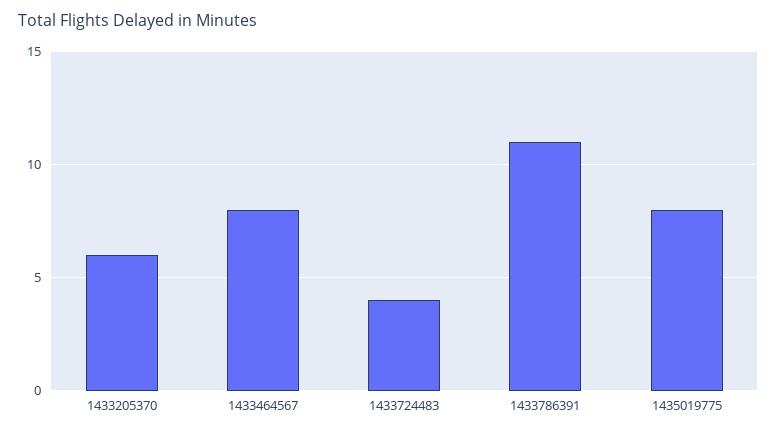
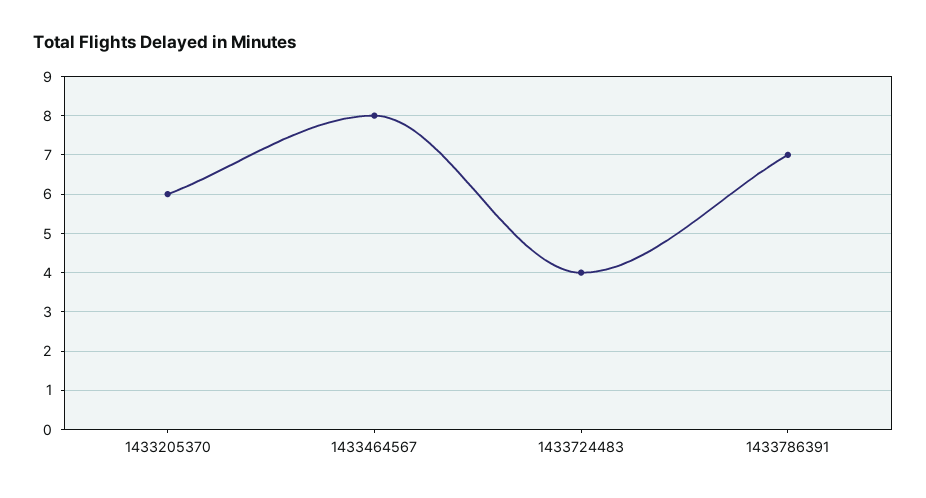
  {
    "1433205370": 6,
    "1433464567": 8,
    "1433724483": 4,
-   "1433786391": 11,
+   "1433786391": 7
-   "1435019775": 8
  }

